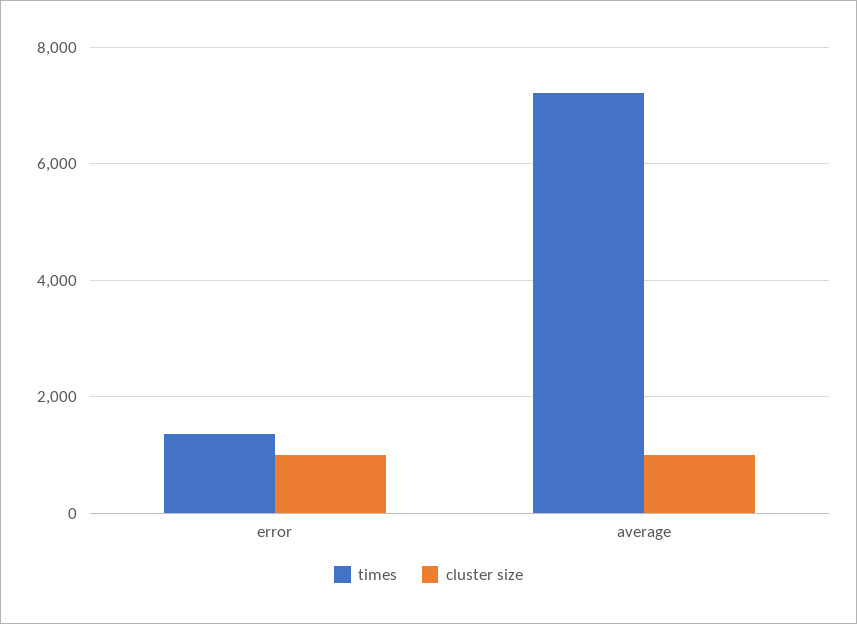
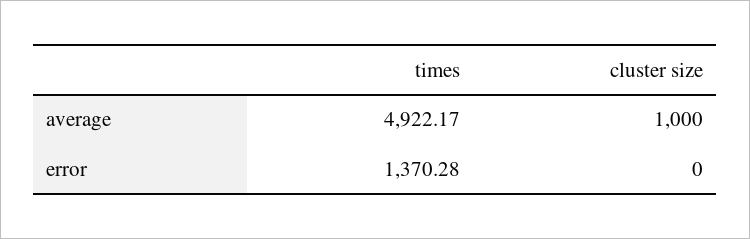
  {
    "times": {
      "error": 1370.28,
-     "average": 7200
+     "average": 4922.17
    },
    "cluster size": {
-     "error": 1000,
+     "error": 0,
      "average": 1000
    }
  }

